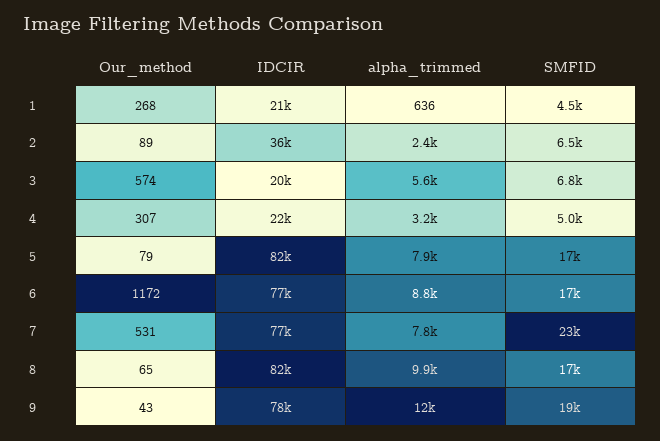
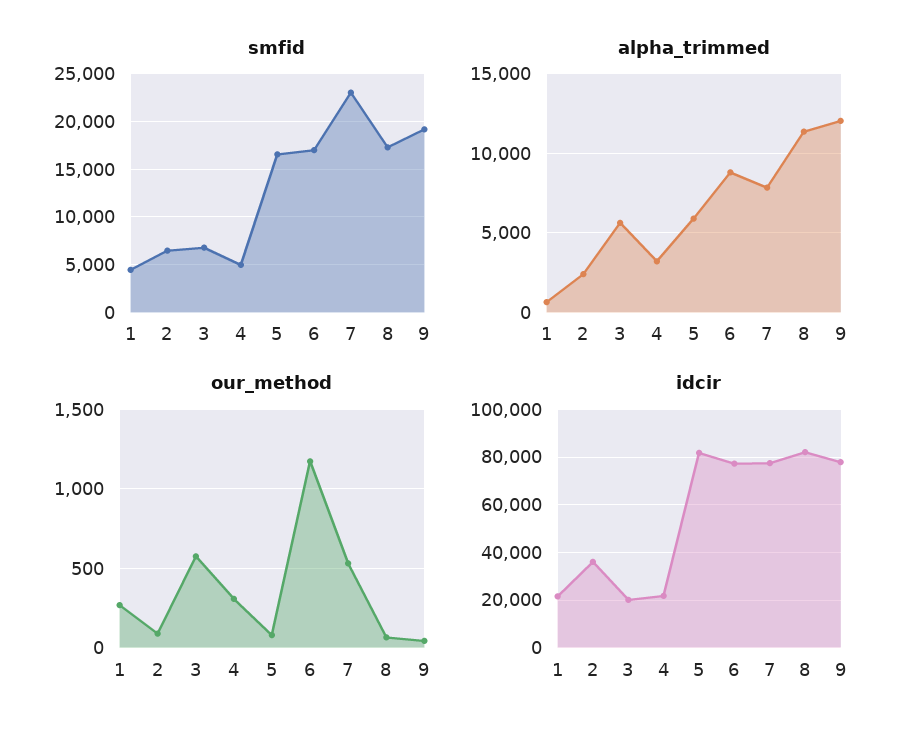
  {
    "Our_method": {
      "1": 268,
      "2": 89,
      "3": 574,
      "4": 307,
      "5": 79,
      "6": 1172,
      "7": 531,
      "8": 65,
      "9": 43
    },
    "IDCIR": {
      "1": 21000,
      "2": 36000,
      "3": 20000,
      "4": 22000,
      "5": 82000,
      "6": 77000,
      "7": 77000,
      "8": 82000,
      "9": 78000
    },
    "alpha_trimmed": {
      "1": 636,
      "2": 2400,
      "3": 5600,
      "4": 3200,
-     "5": 7900,
+     "5": 6000,
      "6": 8800,
      "7": 7800,
-     "8": 9900,
+     "8": 11500,
      "9": 12000
    },
    "SMFID": {
      "1": 4500,
      "2": 6500,
      "3": 6800,
      "4": 5000,
      "5": 17000,
      "6": 17000,
      "7": 23000,
      "8": 17000,
      "9": 19000
    }
  }

